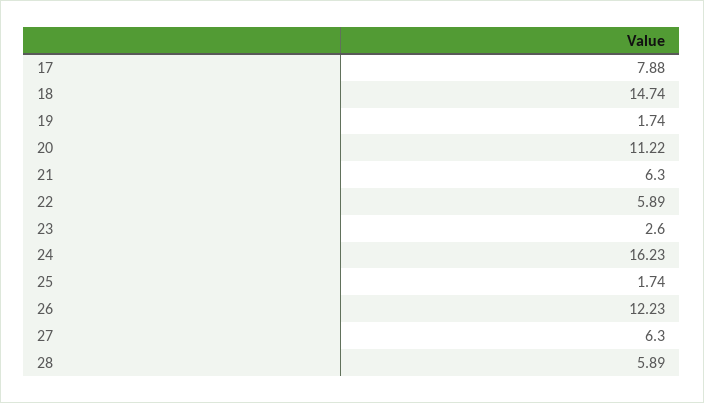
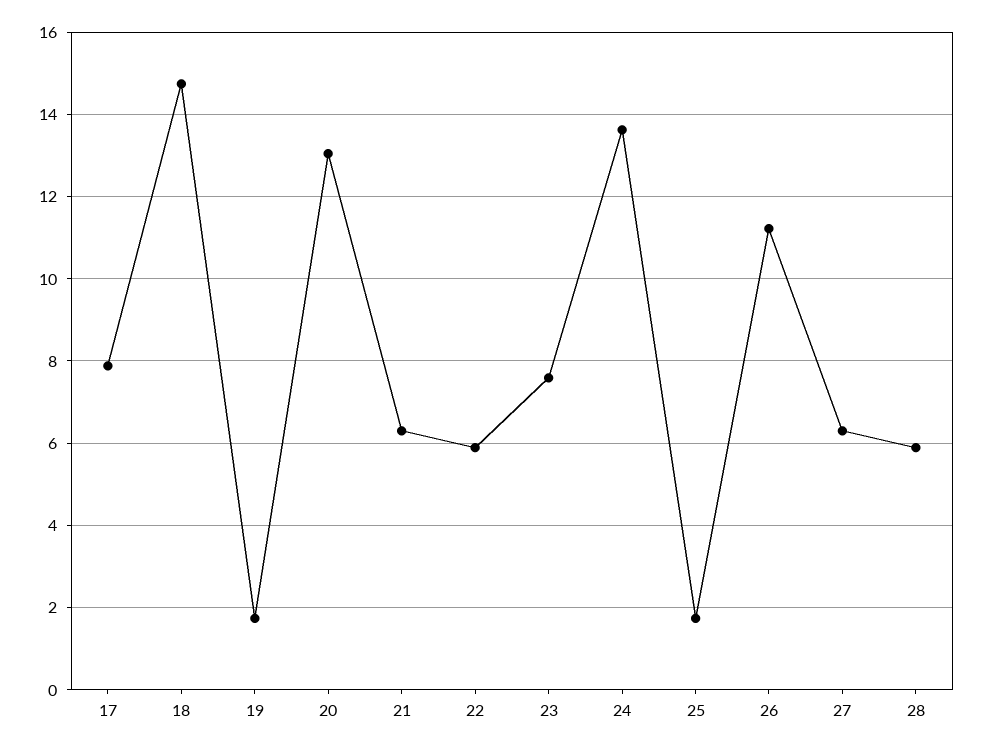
  {
    "17": 7.88,
    "18": 14.74,
    "19": 1.74,
-   "20": 11.22,
+   "20": 13,
    "21": 6.3,
    "22": 5.89,
-   "23": 2.6,
+   "23": 7.6,
-   "24": 16.23,
+   "24": 13.6,
    "25": 1.74,
-   "26": 12.23,
+   "26": 11.2,
    "27": 6.3,
    "28": 5.89
  }

